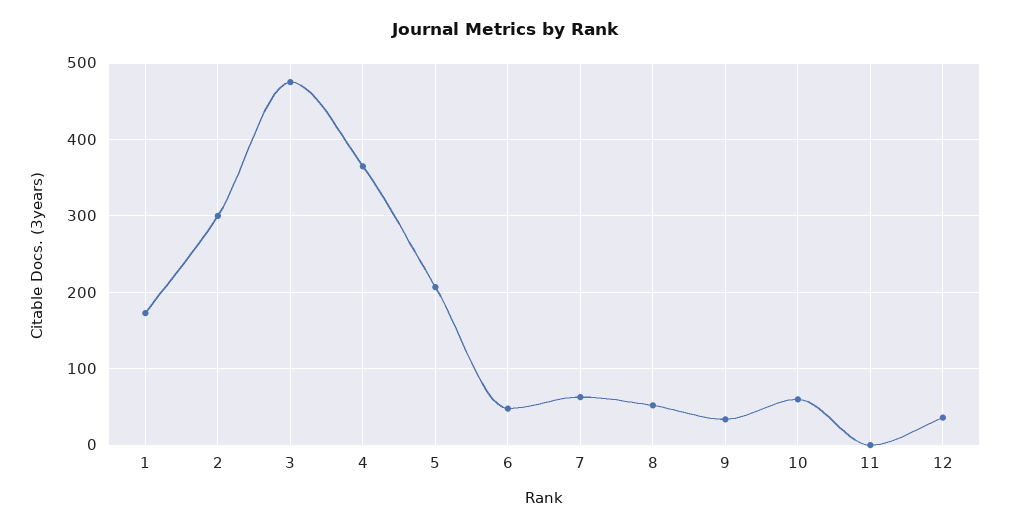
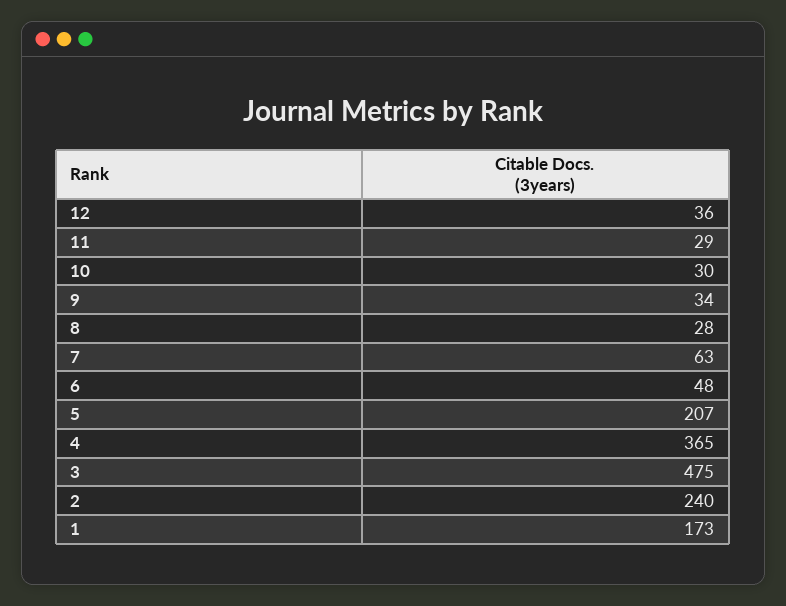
  {
    "1": 173,
-   "2": 300,
+   "2": 240,
    "3": 475,
    "4": 365,
    "5": 207,
    "6": 48,
    "7": 63,
-   "8": 50,
+   "8": 28,
    "9": 34,
-   "10": 60,
+   "10": 30,
-   "11": 0,
+   "11": 29,
    "12": 36
  }

